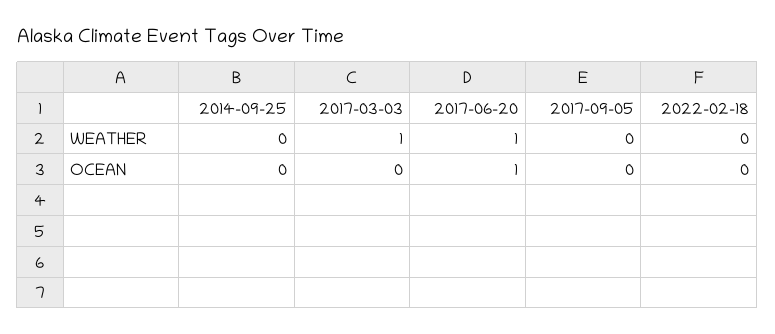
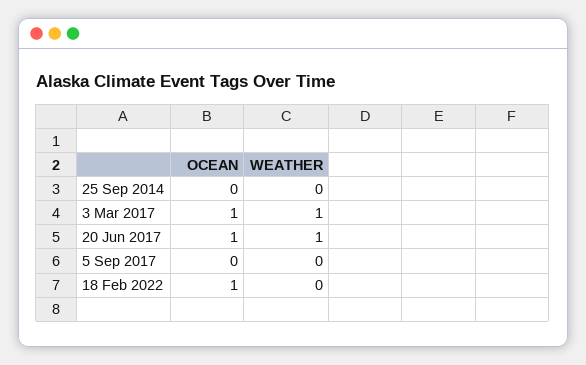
  {
    "2014-09-25": {
      "WEATHER": 0,
      "OCEAN": 0
    },
    "2017-03-03": {
      "WEATHER": 1,
-     "OCEAN": 0
+     "OCEAN": 1
    },
    "2017-06-20": {
      "WEATHER": 1,
      "OCEAN": 1
    },
    "2017-09-05": {
      "WEATHER": 0,
      "OCEAN": 0
    },
    "2022-02-18": {
      "WEATHER": 0,
-     "OCEAN": 0
+     "OCEAN": 1
    }
  }

